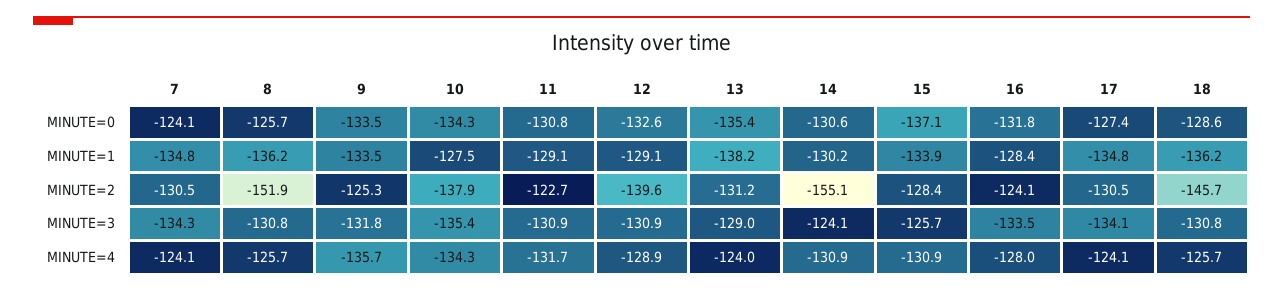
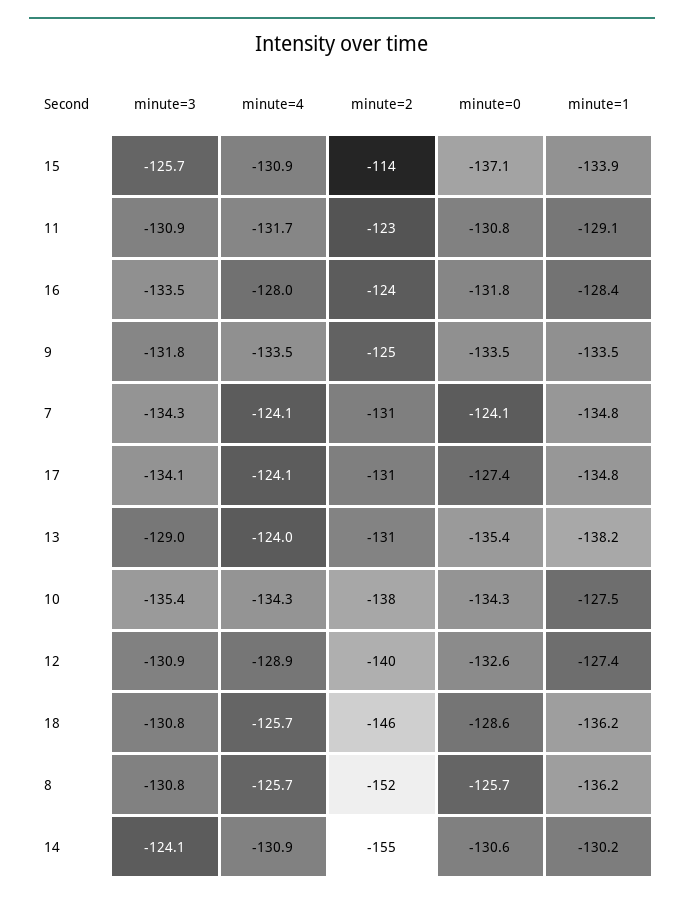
  {
    "7": {
      "MINUTE=0": -124.1,
      "MINUTE=1": -134.8,
      "MINUTE=2": -130.5,
      "MINUTE=3": -134.3,
      "MINUTE=4": -124.1
    },
    "8": {
      "MINUTE=0": -125.7,
      "MINUTE=1": -136.2,
      "MINUTE=2": -151.9,
      "MINUTE=3": -130.8,
      "MINUTE=4": -125.7
    },
    "9": {
      "MINUTE=0": -133.5,
      "MINUTE=1": -133.5,
      "MINUTE=2": -125.3,
      "MINUTE=3": -131.8,
-     "MINUTE=4": -135.7
+     "MINUTE=4": -133.5
    },
    "10": {
      "MINUTE=0": -134.3,
      "MINUTE=1": -127.5,
      "MINUTE=2": -137.9,
      "MINUTE=3": -135.4,
      "MINUTE=4": -134.3
    },
    "11": {
      "MINUTE=0": -130.8,
      "MINUTE=1": -129.1,
      "MINUTE=2": -122.7,
      "MINUTE=3": -130.9,
      "MINUTE=4": -131.7
    },
    "12": {
      "MINUTE=0": -132.6,
-     "MINUTE=1": -129.1,
+     "MINUTE=1": -127.4,
      "MINUTE=2": -139.6,
      "MINUTE=3": -130.9,
      "MINUTE=4": -128.9
    },
    "13": {
      "MINUTE=0": -135.4,
      "MINUTE=1": -138.2,
      "MINUTE=2": -131.2,
      "MINUTE=3": -129,
      "MINUTE=4": -124
    },
    "14": {
      "MINUTE=0": -130.6,
      "MINUTE=1": -130.2,
      "MINUTE=2": -155.1,
      "MINUTE=3": -124.1,
      "MINUTE=4": -130.9
    },
    "15": {
      "MINUTE=0": -137.1,
      "MINUTE=1": -133.9,
-     "MINUTE=2": -128.4,
+     "MINUTE=2": -114,
      "MINUTE=3": -125.7,
      "MINUTE=4": -130.9
    },
    "16": {
      "MINUTE=0": -131.8,
      "MINUTE=1": -128.4,
      "MINUTE=2": -124.1,
      "MINUTE=3": -133.5,
      "MINUTE=4": -128
    },
    "17": {
      "MINUTE=0": -127.4,
      "MINUTE=1": -134.8,
      "MINUTE=2": -130.5,
      "MINUTE=3": -134.1,
      "MINUTE=4": -124.1
    },
    "18": {
      "MINUTE=0": -128.6,
      "MINUTE=1": -136.2,
      "MINUTE=2": -145.7,
      "MINUTE=3": -130.8,
      "MINUTE=4": -125.7
    }
  }

